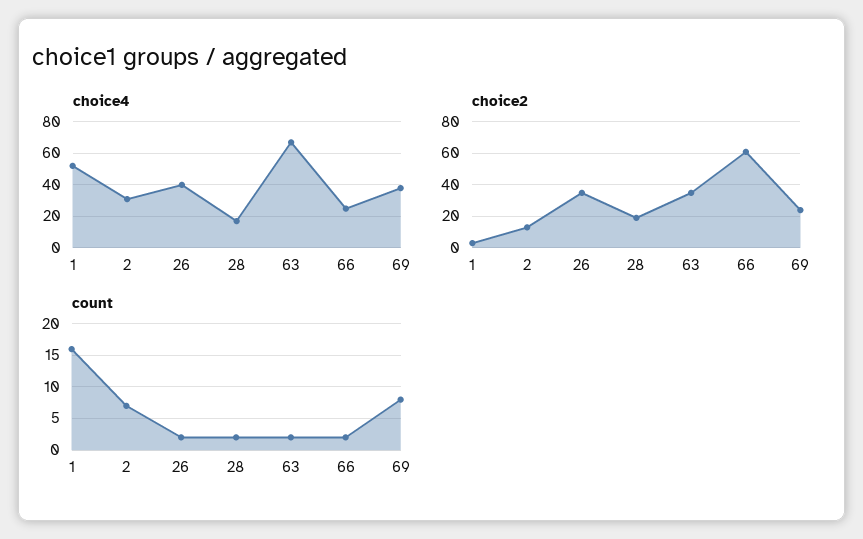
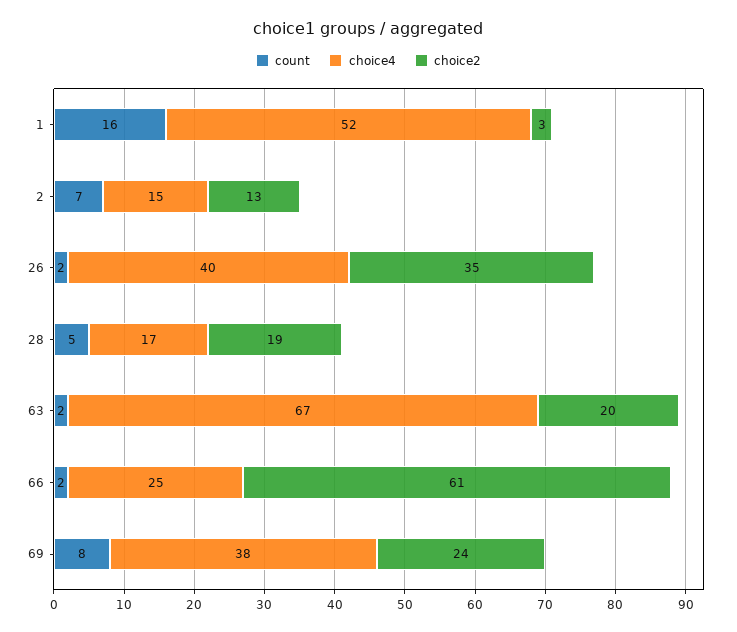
  {
    "choice4": {
      "1": 52,
-     "2": 30,
+     "2": 15,
      "26": 40,
      "28": 17,
      "63": 67,
      "66": 25,
      "69": 38
    },
    "choice2": {
      "1": 3,
      "2": 13,
      "26": 35,
      "28": 19,
-     "63": 35,
+     "63": 20,
      "66": 61,
      "69": 24
    },
    "count": {
      "1": 16,
      "2": 7,
      "26": 2,
-     "28": 2,
+     "28": 5,
      "63": 2,
      "66": 2,
      "69": 8
    }
  }

